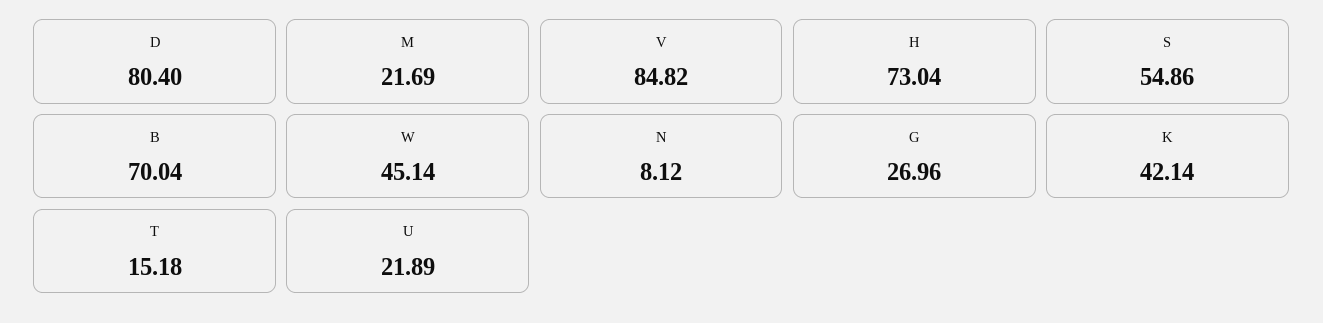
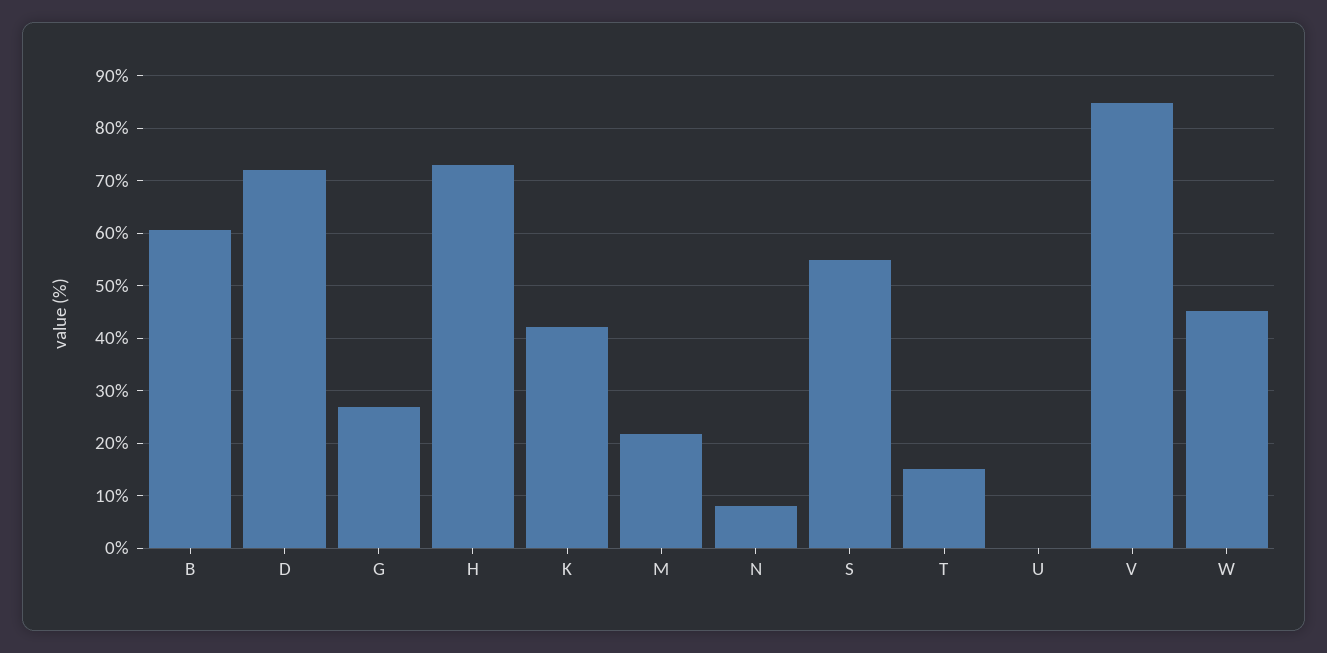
  {
-   "D": 80.4,
+   "D": 72,
    "M": 21.69,
    "V": 84.82,
    "H": 73.04,
    "S": 54.86,
-   "B": 70.04,
+   "B": 60,
    "W": 45.14,
    "N": 8.12,
    "G": 26.96,
    "K": 42.14,
    "T": 15.18,
-   "U": 21.89
+   "U": 0
  }

